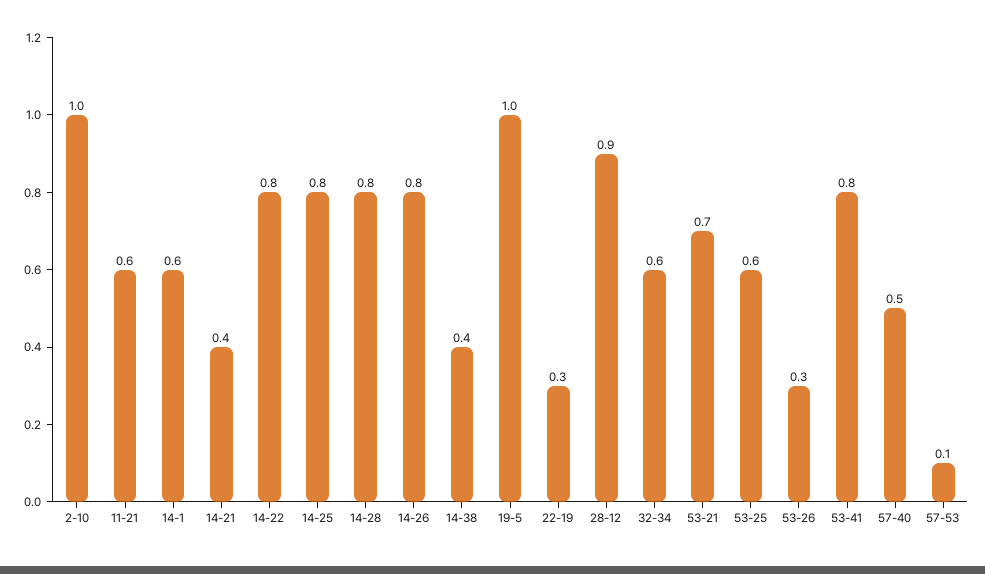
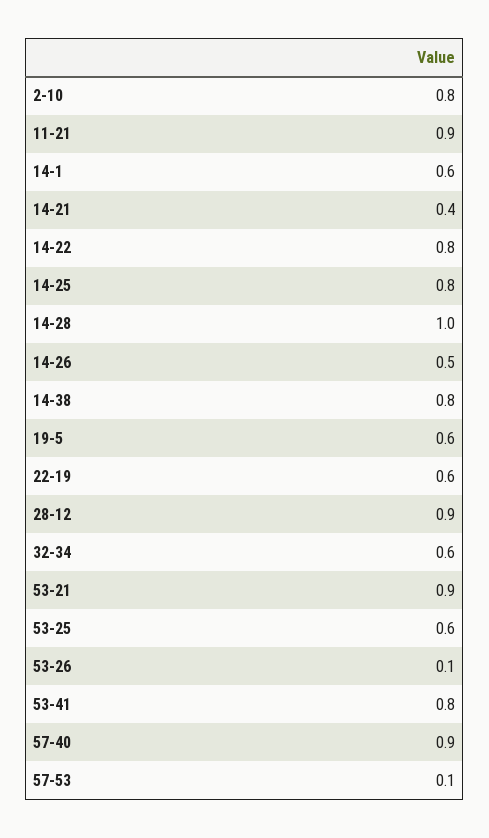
  {
-   "2-10": 1,
+   "2-10": 0.8,
-   "11-21": 0.6,
+   "11-21": 0.9,
    "14-1": 0.6,
    "14-21": 0.4,
    "14-22": 0.8,
    "14-25": 0.8,
-   "14-28": 0.8,
+   "14-28": 1,
-   "14-26": 0.8,
+   "14-26": 0.5,
-   "14-38": 0.4,
+   "14-38": 0.8,
-   "19-5": 1,
+   "19-5": 0.6,
-   "22-19": 0.3,
+   "22-19": 0.6,
    "28-12": 0.9,
    "32-34": 0.6,
-   "53-21": 0.7,
+   "53-21": 0.9,
    "53-25": 0.6,
-   "53-26": 0.3,
+   "53-26": 0.1,
    "53-41": 0.8,
-   "57-40": 0.5,
+   "57-40": 0.9,
    "57-53": 0.1
  }

